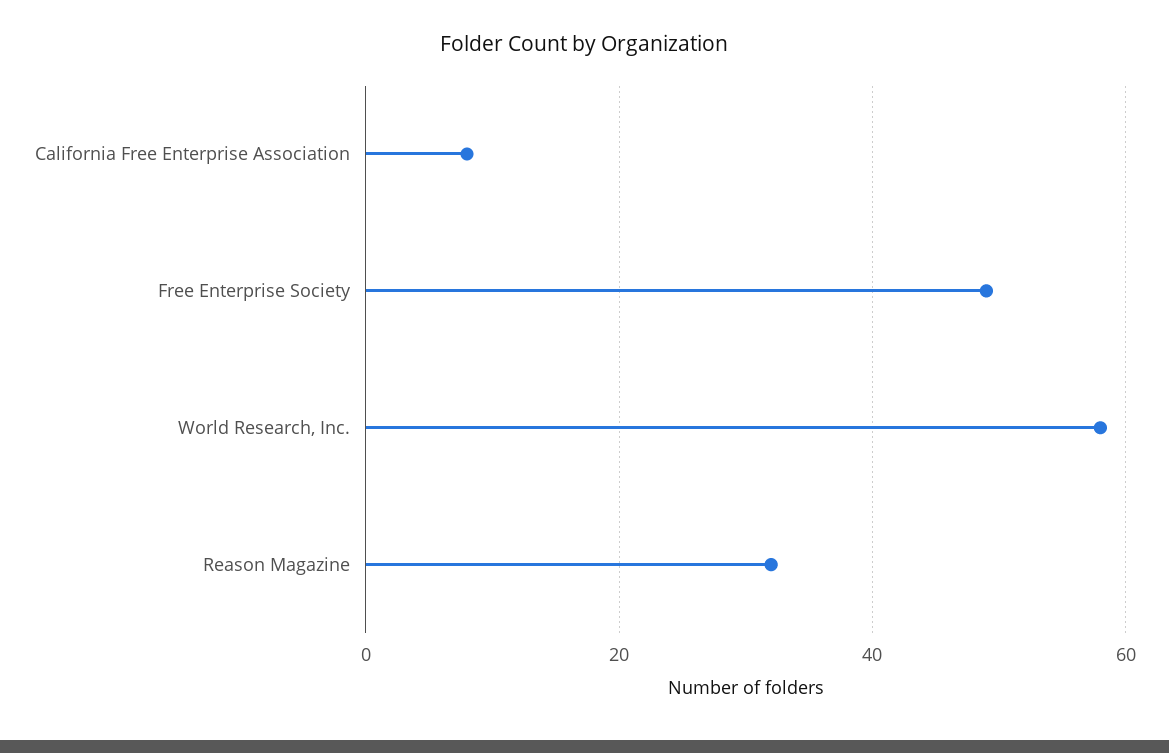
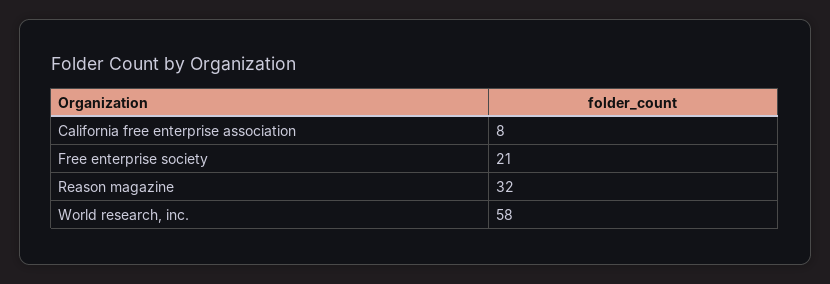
  {
    "California Free Enterprise Association": 8,
-   "Free Enterprise Society": 50,
+   "Free Enterprise Society": 21,
    "World Research, Inc.": 58,
    "Reason Magazine": 32
  }

